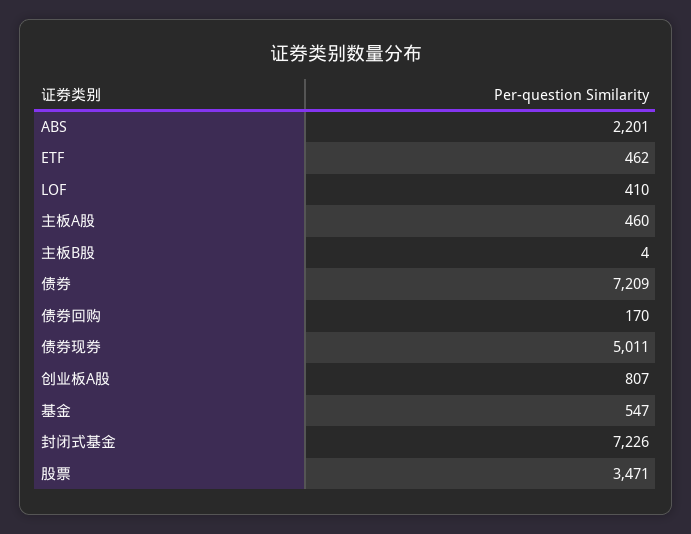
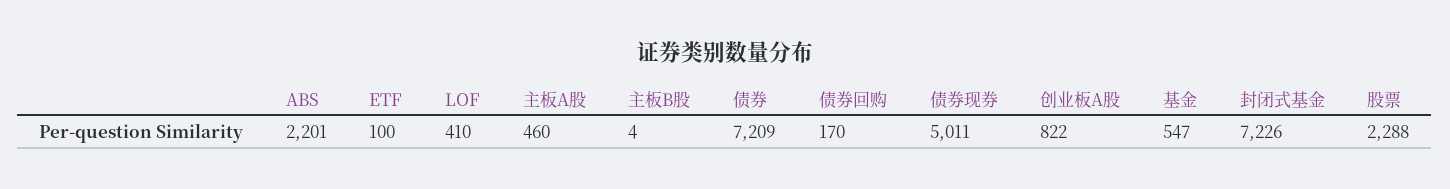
  {
    "ABS": 2201,
-   "ETF": 462,
+   "ETF": 100,
    "LOF": 410,
    "主板A股": 460,
    "主板B股": 4,
    "债券": 7209,
    "债券回购": 170,
    "债券现券": 5011,
-   "创业板A股": 807,
+   "创业板A股": 822,
    "基金": 547,
    "封闭式基金": 7226,
-   "股票": 3471
+   "股票": 2288
  }

